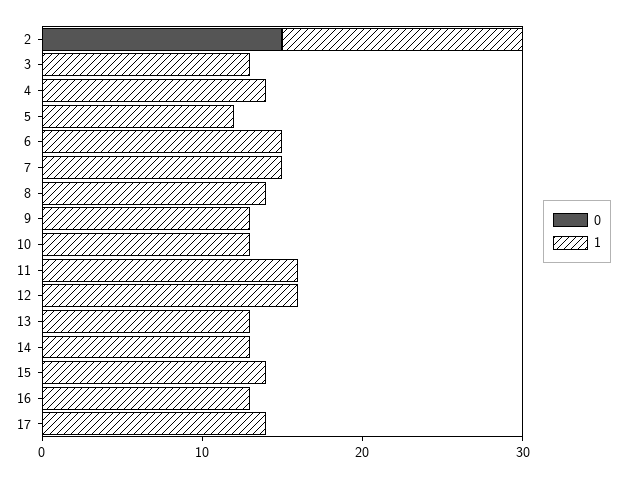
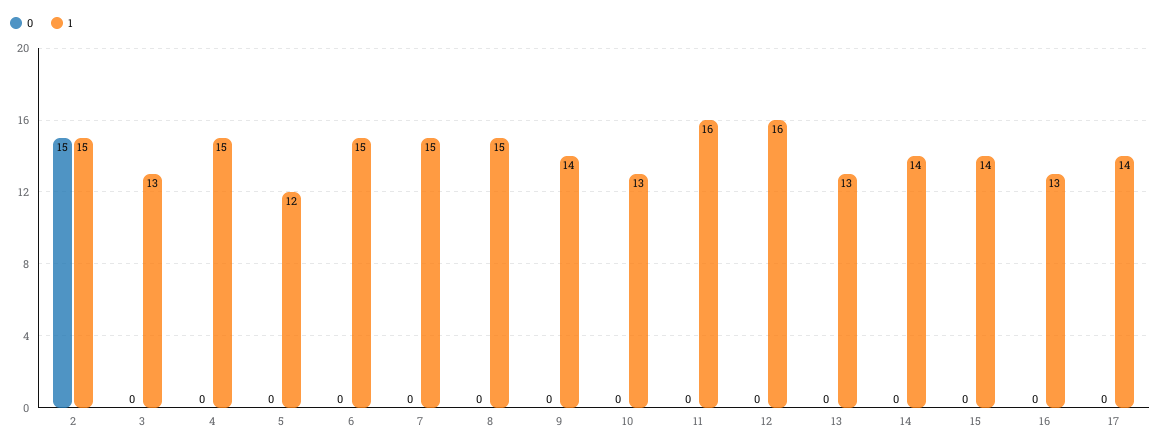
  {
    "0": {
      "2": 15,
      "3": 0,
      "4": 0,
      "5": 0,
      "6": 0,
      "7": 0,
      "8": 0,
      "9": 0,
      "10": 0,
      "11": 0,
      "12": 0,
      "13": 0,
      "14": 0,
      "15": 0,
      "16": 0,
      "17": 0
    },
    "1": {
      "2": 15,
      "3": 13,
-     "4": 14,
+     "4": 15,
      "5": 12,
      "6": 15,
      "7": 15,
-     "8": 14,
+     "8": 15,
-     "9": 13,
+     "9": 14,
      "10": 13,
      "11": 16,
      "12": 16,
      "13": 13,
-     "14": 13,
+     "14": 14,
      "15": 14,
      "16": 13,
      "17": 14
    }
  }

